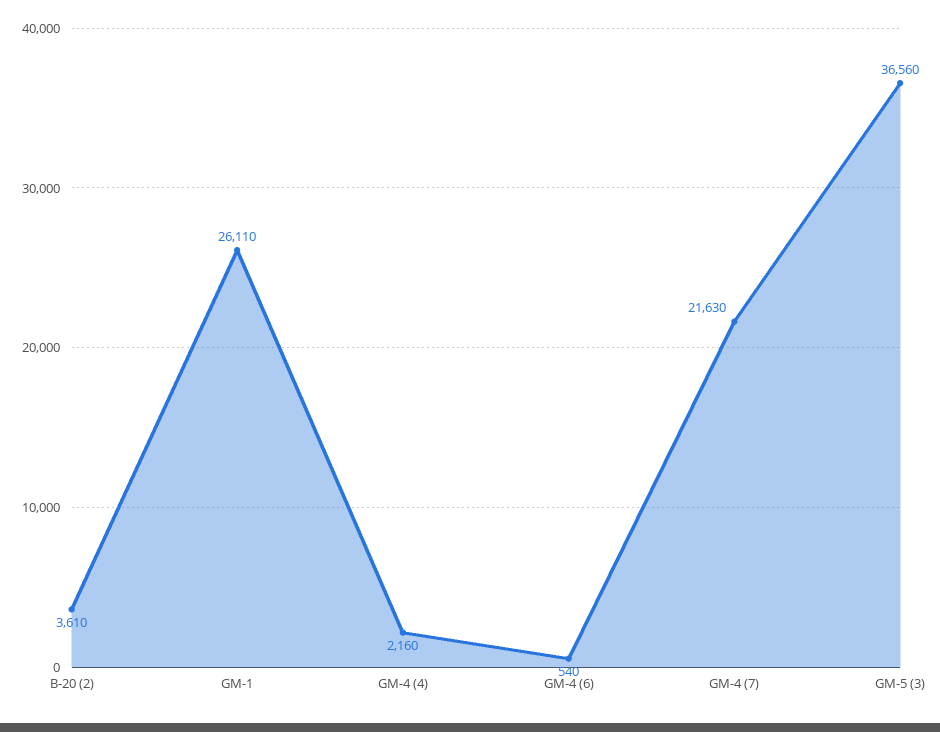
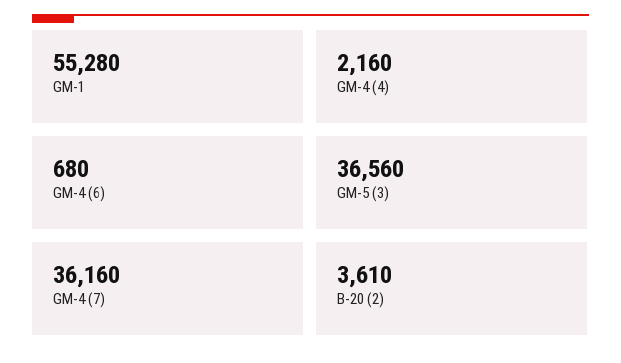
  {
    "B-20 (2)": 3610,
-   "GM-1": 26110,
+   "GM-1": 55280,
    "GM-4 (4)": 2160,
-   "GM-4 (6)": 540,
+   "GM-4 (6)": 680,
-   "GM-4 (7)": 21630,
+   "GM-4 (7)": 36160,
    "GM-5 (3)": 36560
  }

